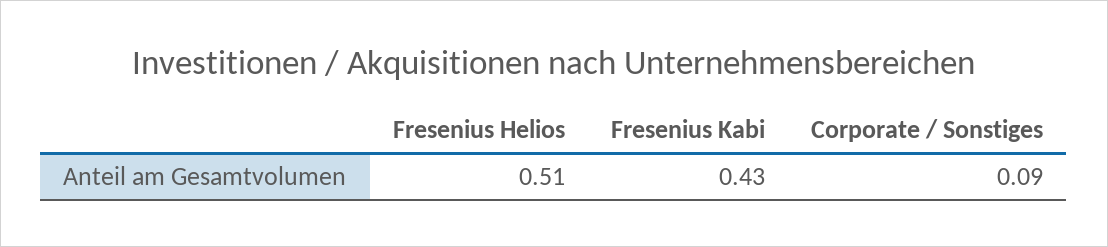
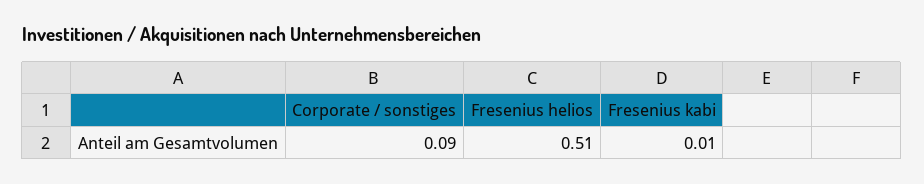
  {
    "Fresenius Helios": 0.51,
-   "Fresenius Kabi": 0.43,
+   "Fresenius Kabi": 0.01,
    "Corporate / Sonstiges": 0.09
  }

